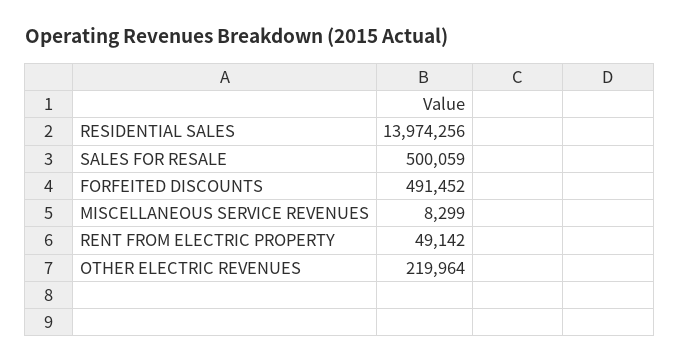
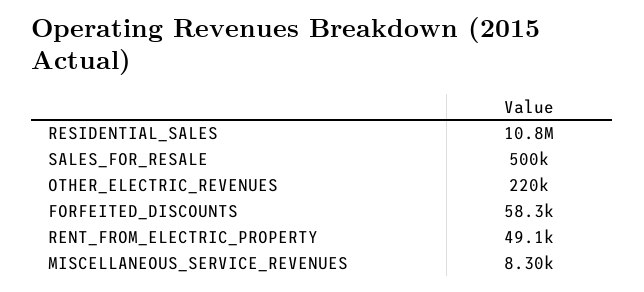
  {
-   "RESIDENTIAL SALES": 13974256,
+   "RESIDENTIAL SALES": 10800000,
    "SALES FOR RESALE": 500059,
-   "FORFEITED DISCOUNTS": 491452,
+   "FORFEITED DISCOUNTS": 58300,
    "MISCELLANEOUS SERVICE REVENUES": 8299,
    "RENT FROM ELECTRIC PROPERTY": 49142,
    "OTHER ELECTRIC REVENUES": 219964
  }

